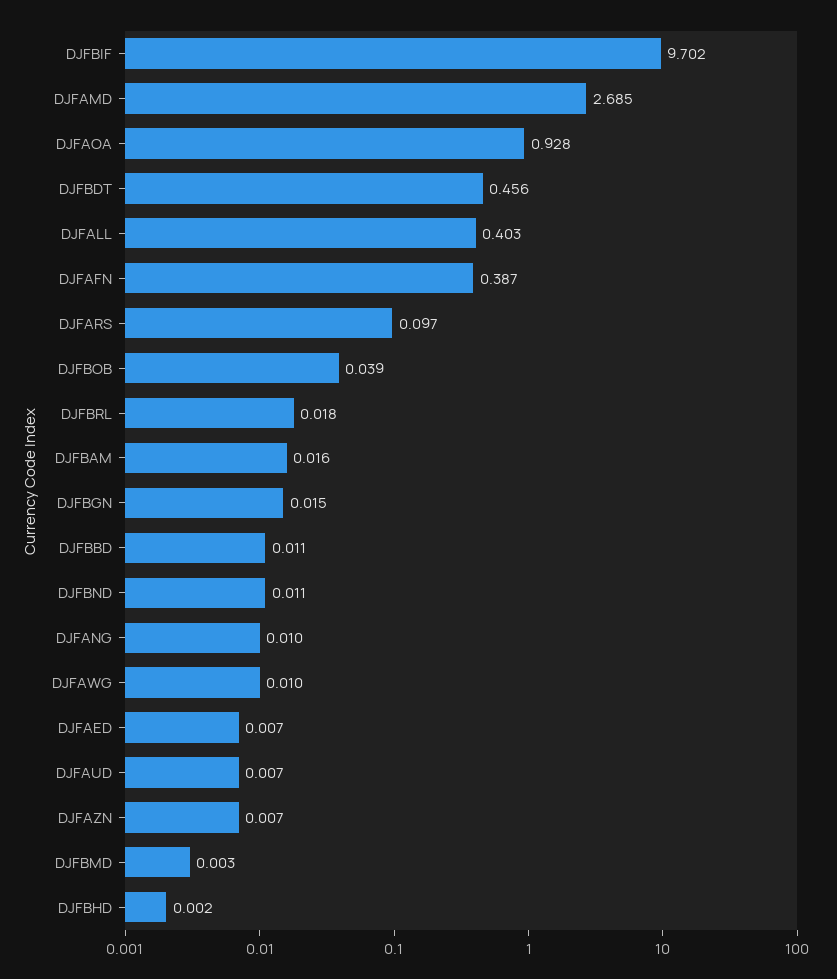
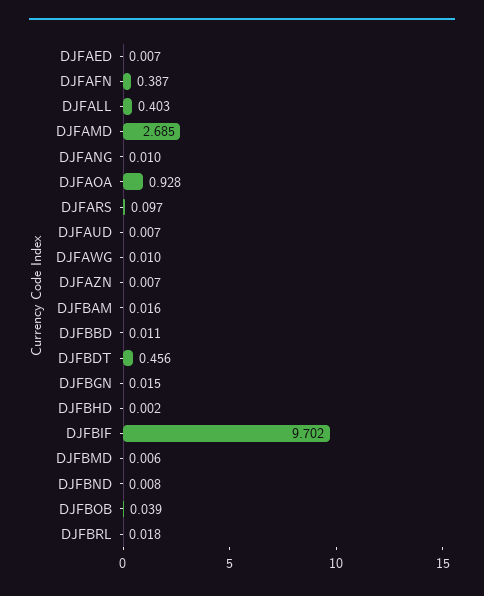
  {
    "DJFBIF": 9.702,
    "DJFAMD": 2.685,
    "DJFAOA": 0.928,
    "DJFBDT": 0.456,
    "DJFALL": 0.403,
    "DJFAFN": 0.387,
    "DJFARS": 0.097,
    "DJFBOB": 0.039,
    "DJFBRL": 0.018,
    "DJFBAM": 0.016,
    "DJFBGN": 0.015,
    "DJFBBD": 0.011,
-   "DJFBND": 0.011,
+   "DJFBND": 0.008,
    "DJFANG": 0.01,
    "DJFAWG": 0.01,
    "DJFAED": 0.007,
    "DJFAUD": 0.007,
    "DJFAZN": 0.007,
-   "DJFBMD": 0.003,
+   "DJFBMD": 0.006,
    "DJFBHD": 0.002
  }

